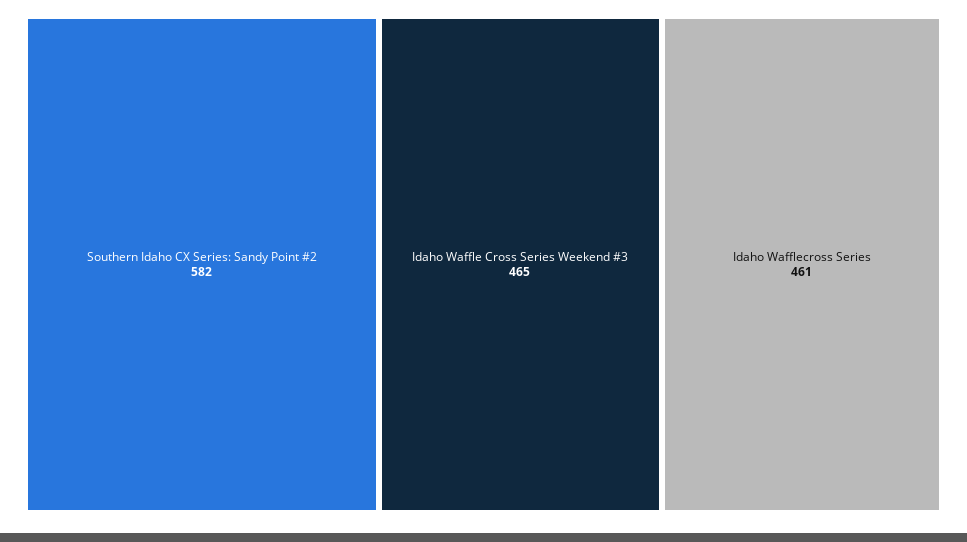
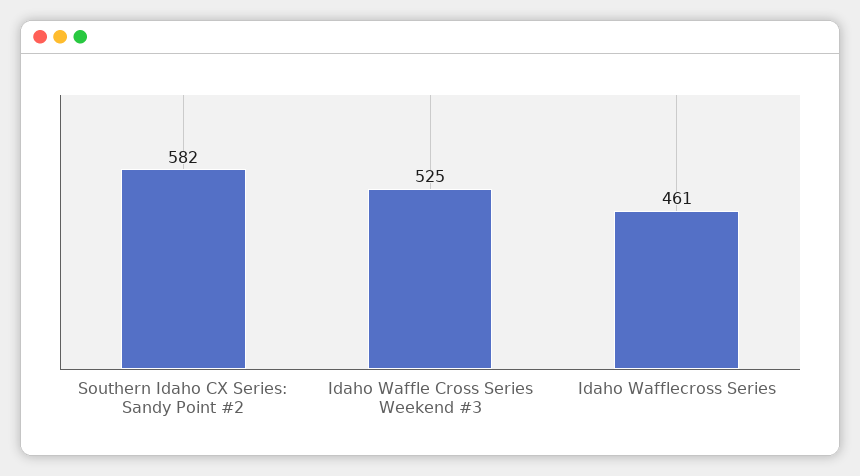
  {
    "Southern Idaho CX Series: Sandy Point #2": 582,
-   "Idaho Waffle Cross Series Weekend #3": 465,
+   "Idaho Waffle Cross Series Weekend #3": 525,
    "Idaho Wafflecross Series": 461
  }

